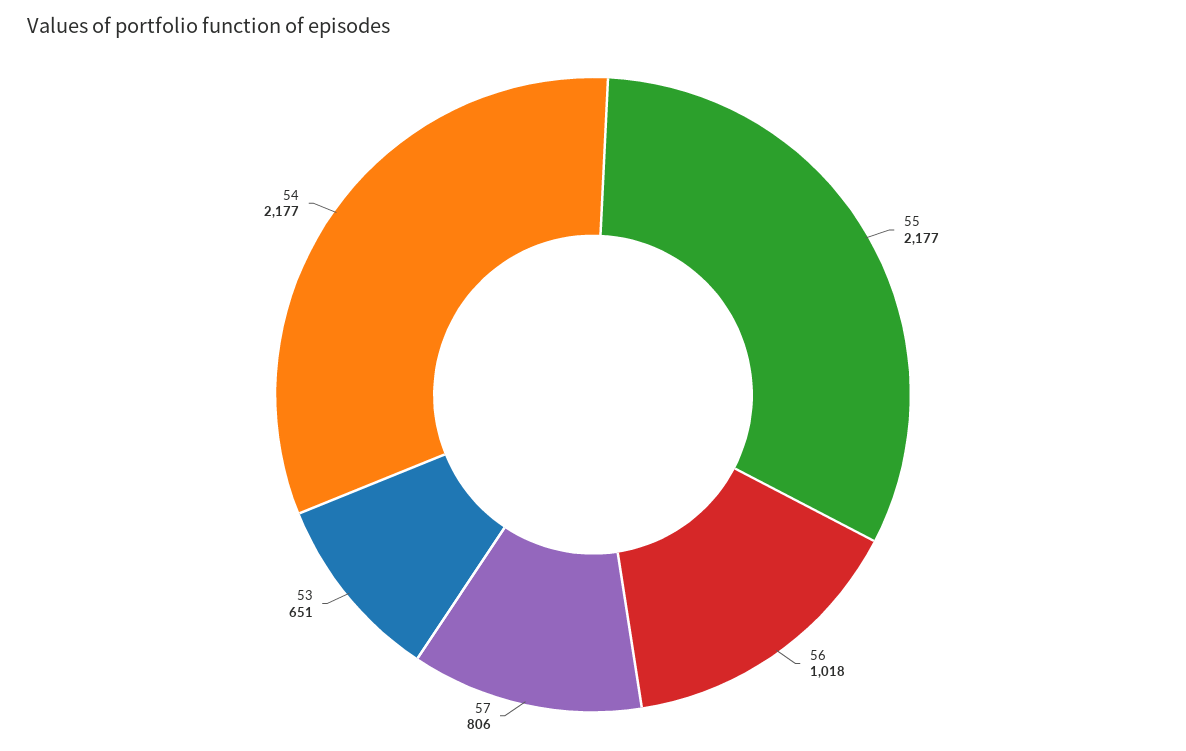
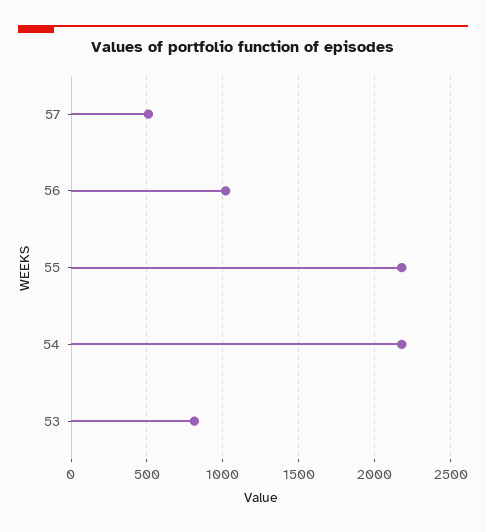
  {
    "55": 2177,
    "56": 1018,
-   "57": 806,
+   "57": 500,
-   "53": 651,
+   "53": 800,
    "54": 2177
  }

